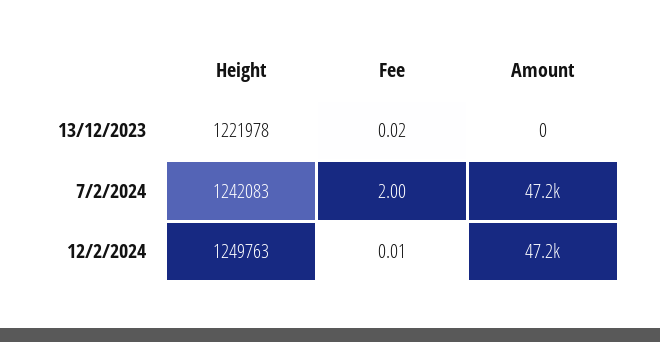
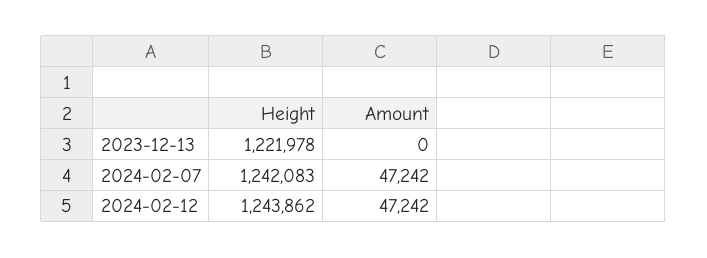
  {
    "Height": {
      "13/12/2023": 1221978,
      "7/2/2024": 1242083,
-     "12/2/2024": 1249763
+     "12/2/2024": 1243862
    },
-   "Fee": {
-     "13/12/2023": 0.02,
-     "7/2/2024": 2,
-     "12/2/2024": 0.01
-   },
    "Amount": {
      "13/12/2023": 0,
      "7/2/2024": 47242,
      "12/2/2024": 47242
    }
  }

